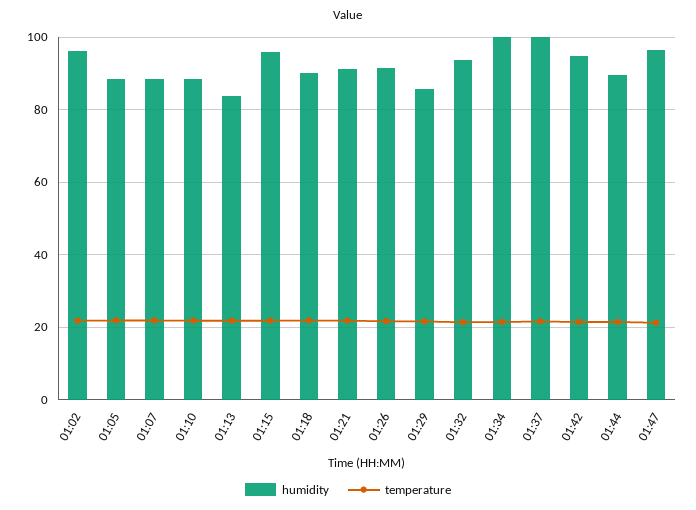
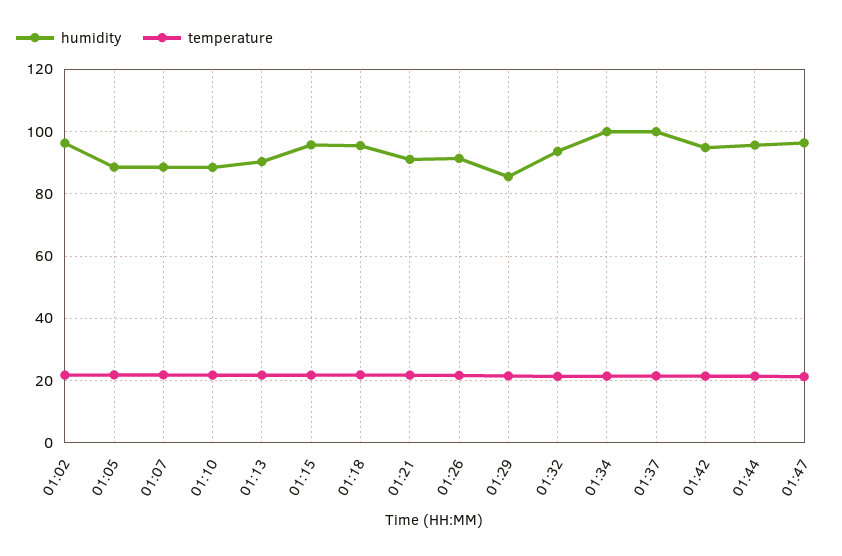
  {
    "humidity": {
      "01:02": 96,
      "01:05": 88,
      "01:07": 88,
      "01:10": 88,
-     "01:13": 84,
+     "01:13": 90,
      "01:15": 96,
-     "01:18": 90,
+     "01:18": 96,
      "01:21": 92,
      "01:26": 92,
      "01:29": 86,
      "01:32": 94,
      "01:34": 100,
      "01:37": 100,
      "01:42": 94,
-     "01:44": 90,
+     "01:44": 96,
      "01:47": 96
    },
    "temperature": {
      "01:02": 22,
      "01:05": 22,
      "01:07": 22,
      "01:10": 22,
      "01:13": 22,
      "01:15": 22,
      "01:18": 22,
      "01:21": 22,
      "01:26": 22,
      "01:29": 22,
      "01:32": 22,
      "01:34": 22,
      "01:37": 22,
      "01:42": 22,
      "01:44": 22,
      "01:47": 22
    }
  }

